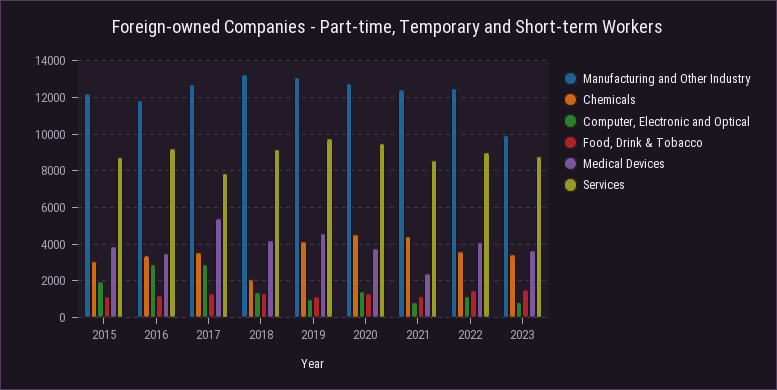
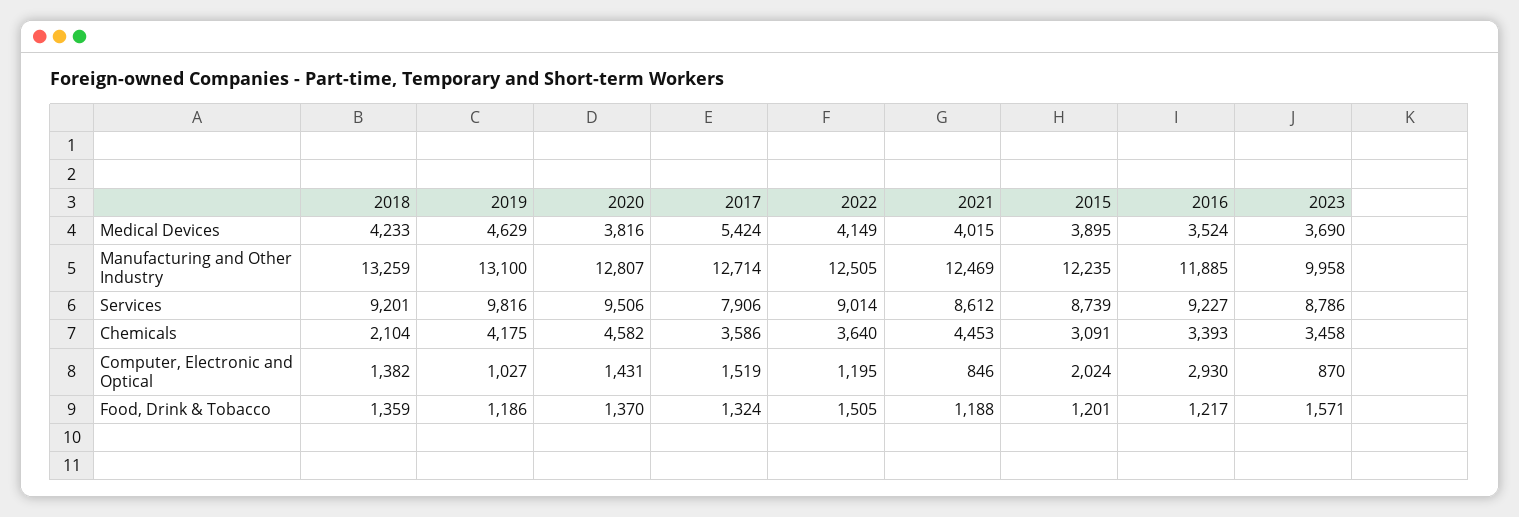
  {
    "Manufacturing and Other Industry": {
      "2015": 12235,
      "2016": 11885,
      "2017": 12714,
      "2018": 13259,
      "2019": 13100,
      "2020": 12807,
      "2021": 12469,
      "2022": 12505,
      "2023": 9958
    },
    "Chemicals": {
      "2015": 3091,
      "2016": 3393,
      "2017": 3586,
      "2018": 2104,
      "2019": 4175,
      "2020": 4582,
      "2021": 4453,
      "2022": 3640,
      "2023": 3458
    },
    "Computer, Electronic and Optical": {
      "2015": 2024,
      "2016": 2930,
-     "2017": 3000,
+     "2017": 1519,
      "2018": 1382,
      "2019": 1027,
      "2020": 1431,
      "2021": 846,
      "2022": 1195,
      "2023": 870
    },
    "Food, Drink & Tobacco": {
      "2015": 1201,
      "2016": 1217,
      "2017": 1324,
      "2018": 1359,
      "2019": 1186,
      "2020": 1370,
      "2021": 1188,
      "2022": 1505,
      "2023": 1571
    },
    "Medical Devices": {
      "2015": 3895,
      "2016": 3524,
      "2017": 5424,
      "2018": 4233,
      "2019": 4629,
      "2020": 3816,
-     "2021": 2500,
+     "2021": 4015,
      "2022": 4149,
      "2023": 3690
    },
    "Services": {
      "2015": 8739,
      "2016": 9227,
      "2017": 7906,
      "2018": 9201,
      "2019": 9816,
      "2020": 9506,
      "2021": 8612,
      "2022": 9014,
      "2023": 8786
    }
  }

